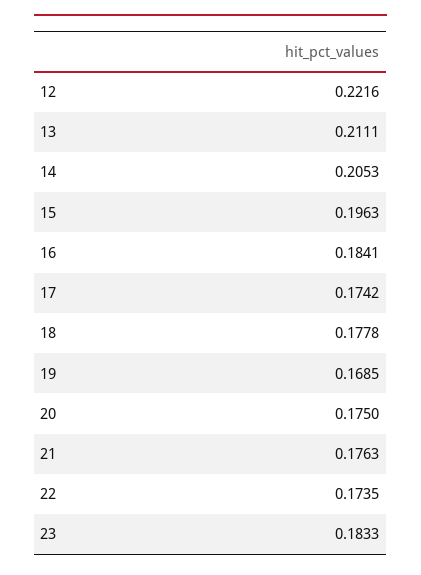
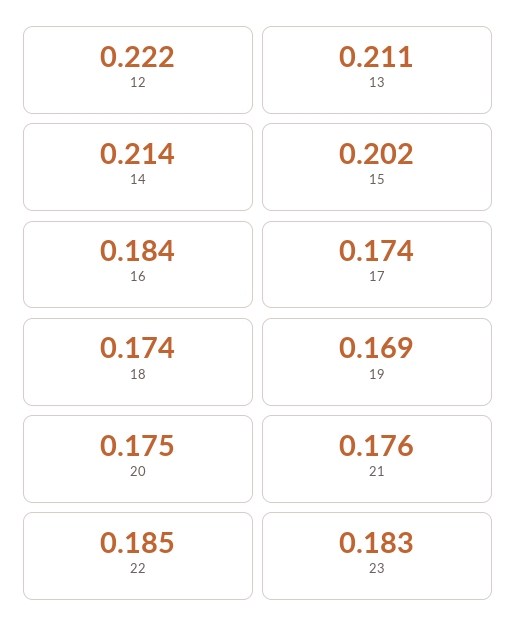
  {
    "12": 0.2216,
    "13": 0.2111,
-   "14": 0.2053,
+   "14": 0.214,
-   "15": 0.1963,
+   "15": 0.202,
    "16": 0.1841,
    "17": 0.1742,
-   "18": 0.1778,
+   "18": 0.174,
    "19": 0.1685,
    "20": 0.175,
    "21": 0.1763,
-   "22": 0.1735,
+   "22": 0.185,
    "23": 0.1833
  }

